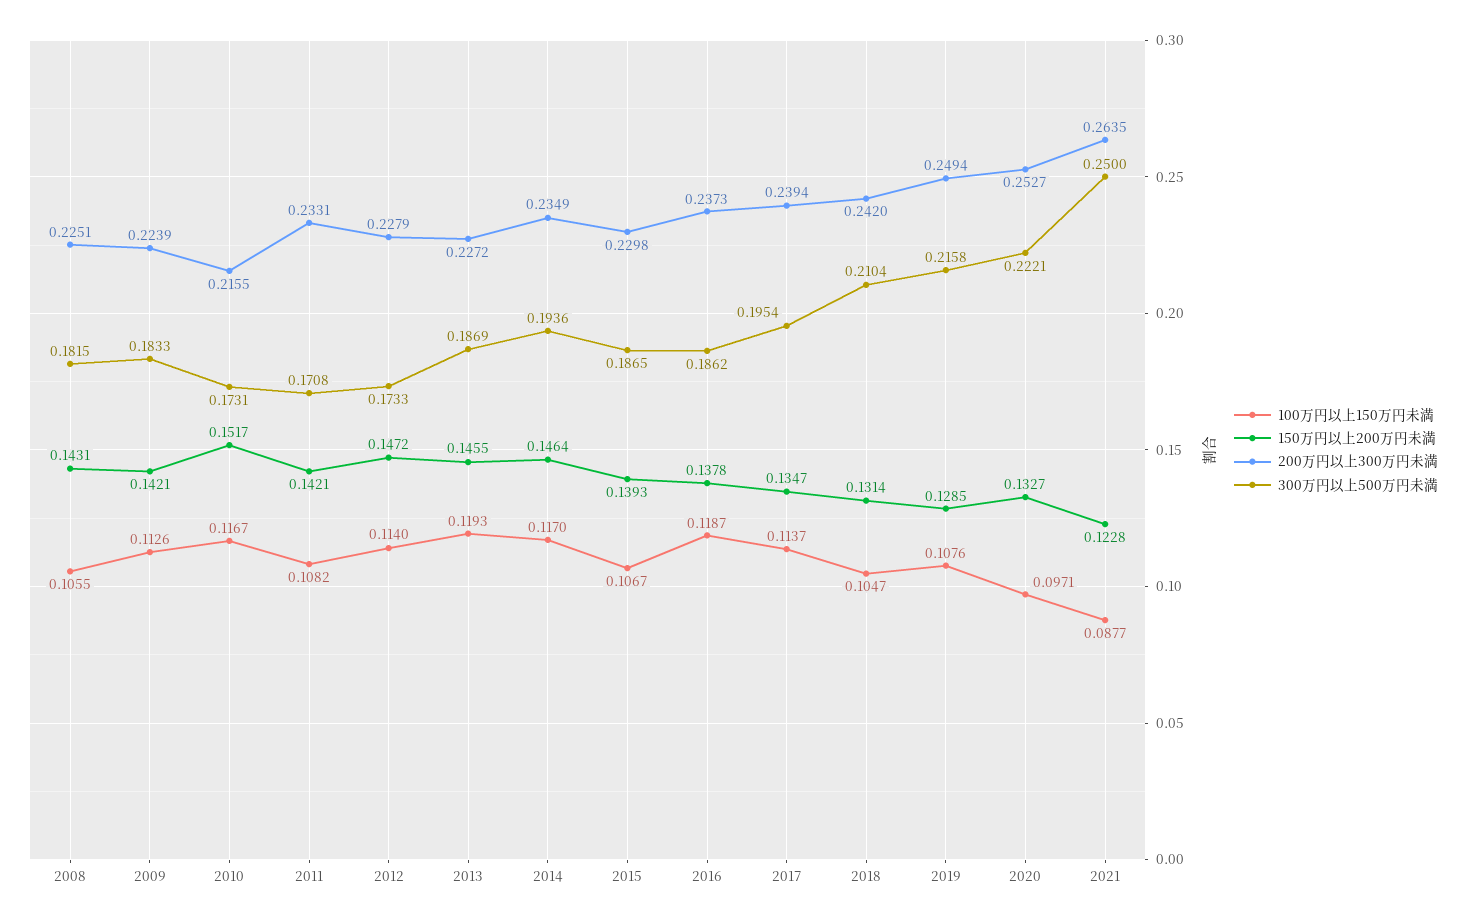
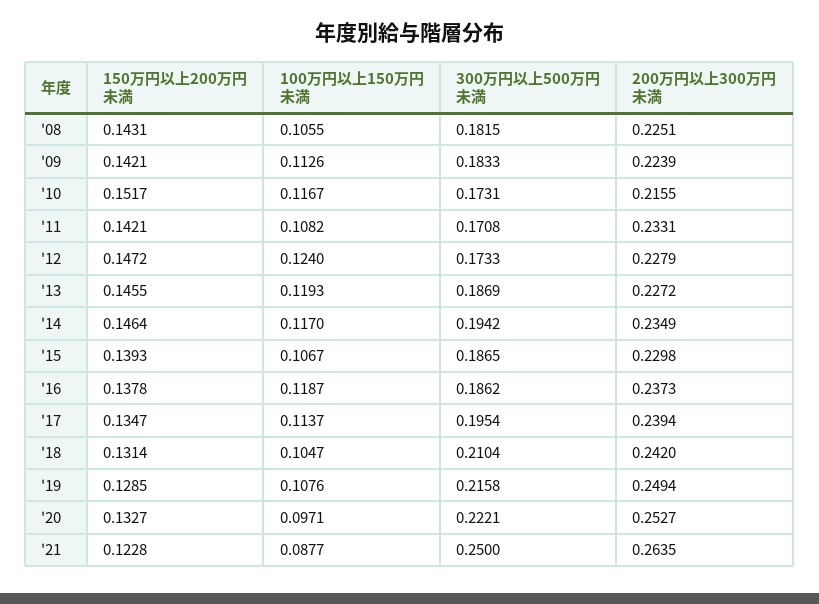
  {
    "100万円以上150万円未満": {
      "2008": 0.1055,
      "2009": 0.1126,
      "2010": 0.1167,
      "2011": 0.1082,
-     "2012": 0.114,
+     "2012": 0.124,
      "2013": 0.1193,
      "2014": 0.117,
      "2015": 0.1067,
      "2016": 0.1187,
      "2017": 0.1137,
      "2018": 0.1047,
      "2019": 0.1076,
      "2020": 0.0971,
      "2021": 0.0877
    },
    "150万円以上200万円未満": {
      "2008": 0.1431,
      "2009": 0.1421,
      "2010": 0.1517,
      "2011": 0.1421,
      "2012": 0.1472,
      "2013": 0.1455,
      "2014": 0.1464,
      "2015": 0.1393,
      "2016": 0.1378,
      "2017": 0.1347,
      "2018": 0.1314,
      "2019": 0.1285,
      "2020": 0.1327,
      "2021": 0.1228
    },
    "200万円以上300万円未満": {
      "2008": 0.2251,
      "2009": 0.2239,
      "2010": 0.2155,
      "2011": 0.2331,
      "2012": 0.2279,
      "2013": 0.2272,
      "2014": 0.2349,
      "2015": 0.2298,
      "2016": 0.2373,
      "2017": 0.2394,
      "2018": 0.242,
      "2019": 0.2494,
      "2020": 0.2527,
      "2021": 0.2635
    },
    "300万円以上500万円未満": {
      "2008": 0.1815,
      "2009": 0.1833,
      "2010": 0.1731,
      "2011": 0.1708,
      "2012": 0.1733,
      "2013": 0.1869,
-     "2014": 0.1936,
+     "2014": 0.1942,
      "2015": 0.1865,
      "2016": 0.1862,
      "2017": 0.1954,
      "2018": 0.2104,
      "2019": 0.2158,
      "2020": 0.2221,
      "2021": 0.25
    }
  }

